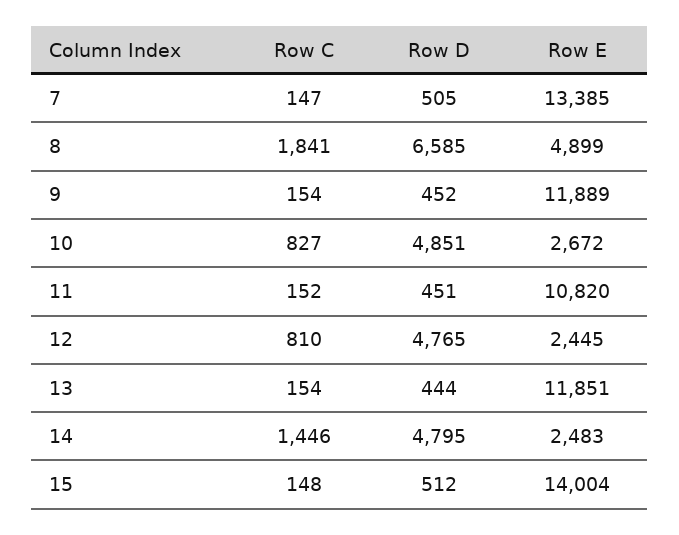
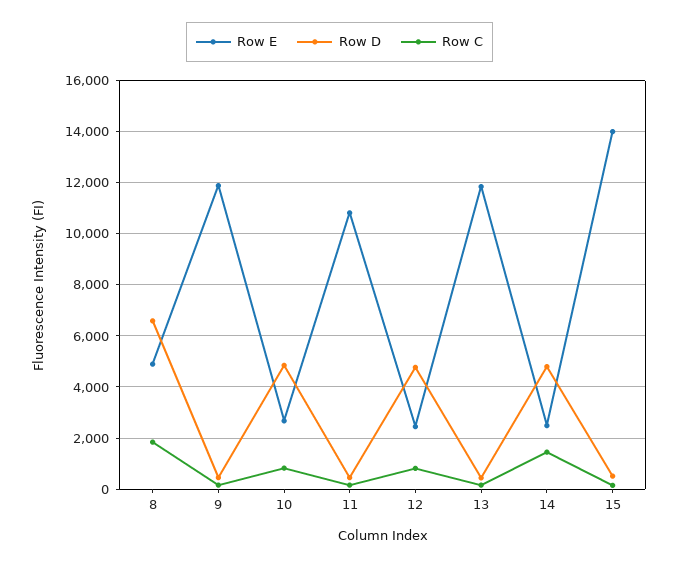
  {
    "Row C": {
-     "7": 147,
      "8": 1841,
      "9": 154,
      "10": 827,
      "11": 152,
      "12": 810,
      "13": 154,
      "14": 1446,
      "15": 148
    },
    "Row D": {
-     "7": 505,
      "8": 6585,
      "9": 452,
      "10": 4851,
      "11": 451,
      "12": 4765,
      "13": 444,
      "14": 4795,
      "15": 512
    },
    "Row E": {
-     "7": 13385,
      "8": 4899,
      "9": 11889,
      "10": 2672,
      "11": 10820,
      "12": 2445,
      "13": 11851,
      "14": 2483,
      "15": 14004
    }
  }

